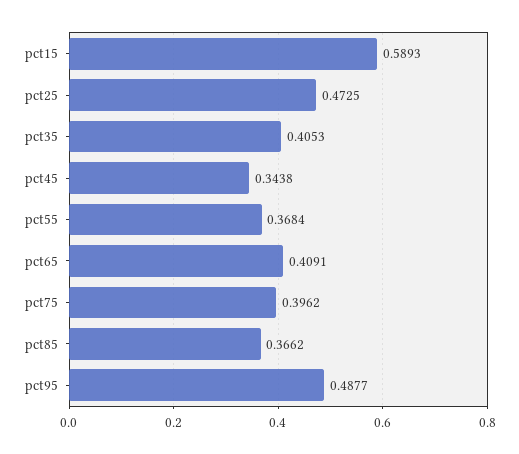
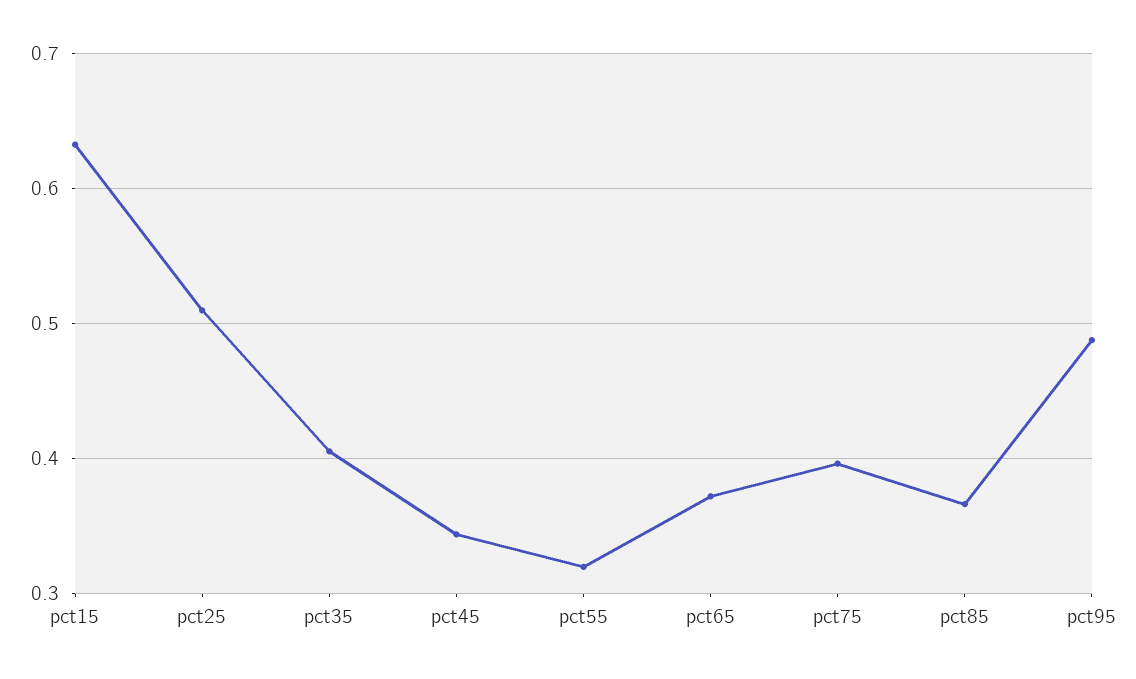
  {
-   "pct15": 0.5893,
+   "pct15": 0.63,
-   "pct25": 0.4725,
+   "pct25": 0.51,
    "pct35": 0.4053,
    "pct45": 0.3438,
-   "pct55": 0.3684,
+   "pct55": 0.32,
-   "pct65": 0.4091,
+   "pct65": 0.37,
    "pct75": 0.3962,
    "pct85": 0.3662,
    "pct95": 0.4877
  }

